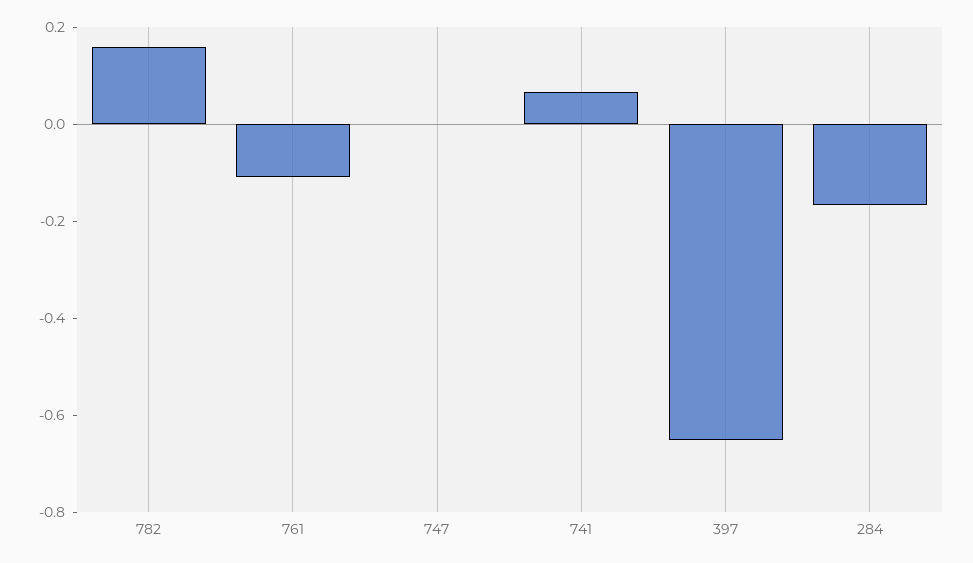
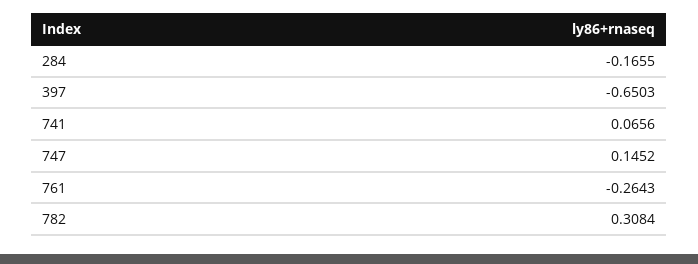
  {
-   "782": 0.15,
+   "782": 0.3084,
-   "761": -0.1,
+   "761": -0.2643,
-   "747": 0,
+   "747": 0.1452,
    "741": 0.0656,
    "397": -0.6503,
    "284": -0.1655
  }

